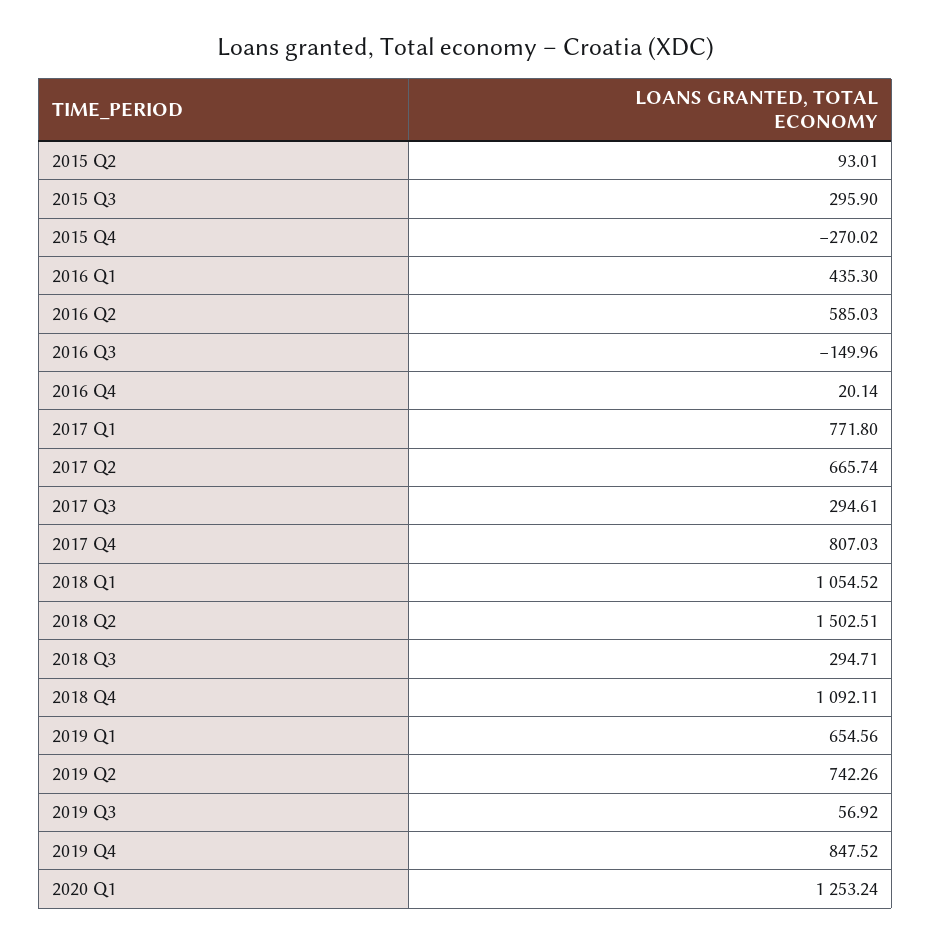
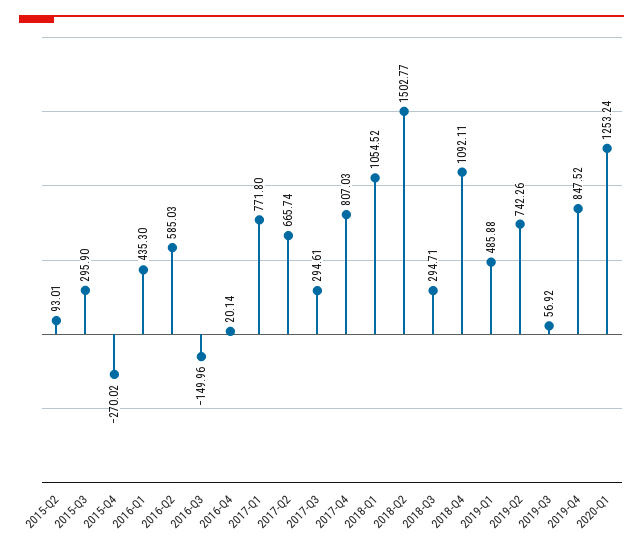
  {
    "2015 Q2": 93.01,
    "2015 Q3": 295.9,
    "2015 Q4": -270.02,
    "2016 Q1": 435.3,
    "2016 Q2": 585.03,
    "2016 Q3": -149.96,
    "2016 Q4": 20.14,
    "2017 Q1": 771.8,
    "2017 Q2": 665.74,
    "2017 Q3": 294.61,
    "2017 Q4": 807.03,
    "2018 Q1": 1054.52,
-   "2018 Q2": 1502.51,
+   "2018 Q2": 1502.77,
    "2018 Q3": 294.71,
    "2018 Q4": 1092.11,
-   "2019 Q1": 654.56,
+   "2019 Q1": 485.88,
    "2019 Q2": 742.26,
    "2019 Q3": 56.92,
    "2019 Q4": 847.52,
    "2020 Q1": 1253.24
  }

